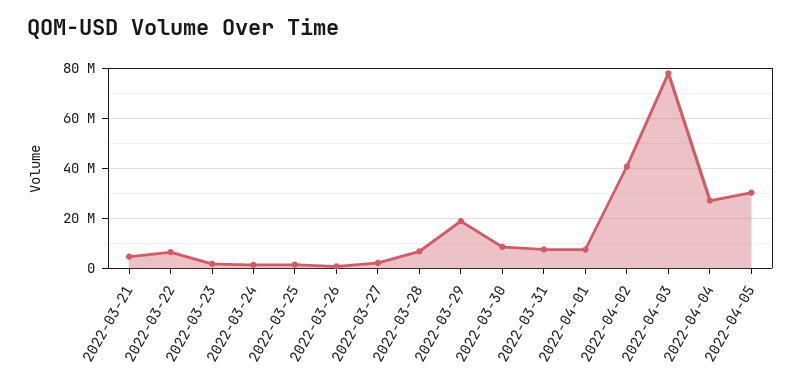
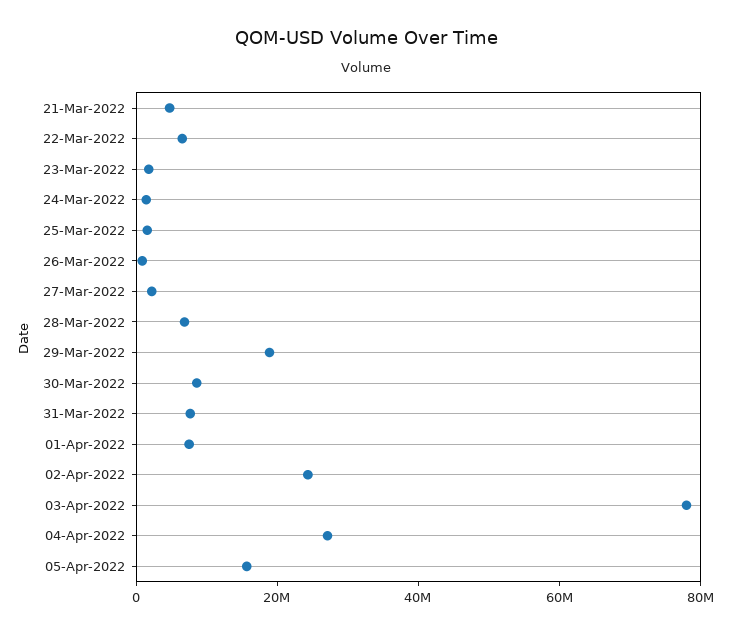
  {
    "2022-03-21": 5000000,
    "2022-03-22": 7500000,
    "2022-03-23": 2500000,
    "2022-03-24": 2500000,
    "2022-03-25": 2500000,
    "2022-03-26": 0,
    "2022-03-27": 2500000,
    "2022-03-28": 7500000,
    "2022-03-29": 20000000,
    "2022-03-30": 7500000,
    "2022-03-31": 7500000,
    "2022-04-01": 7500000,
-   "2022-04-02": 40000000,
+   "2022-04-02": 25000000,
    "2022-04-03": 77500000,
    "2022-04-04": 27500000,
-   "2022-04-05": 30000000
+   "2022-04-05": 15000000
  }

